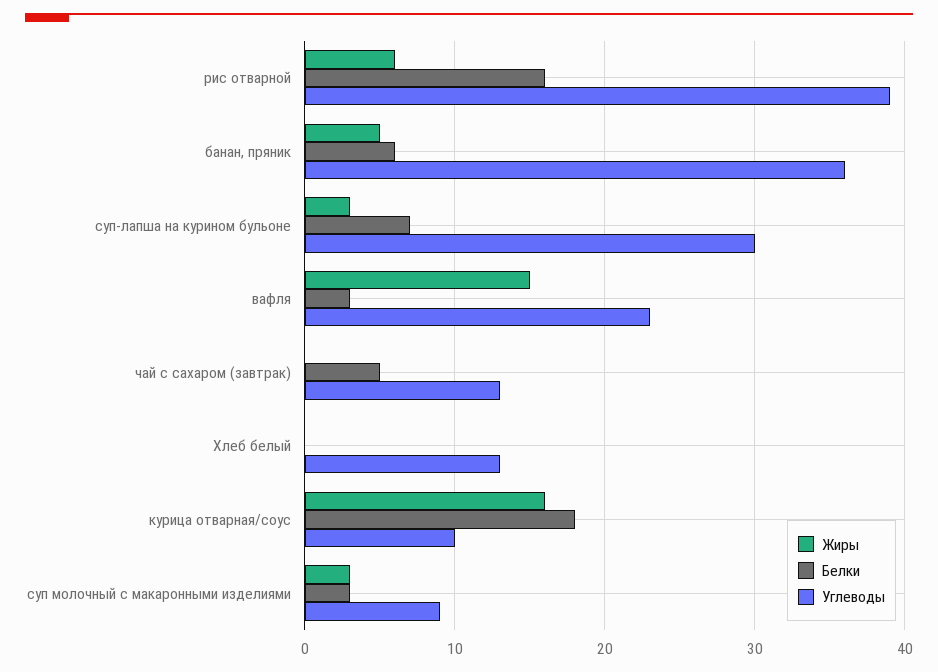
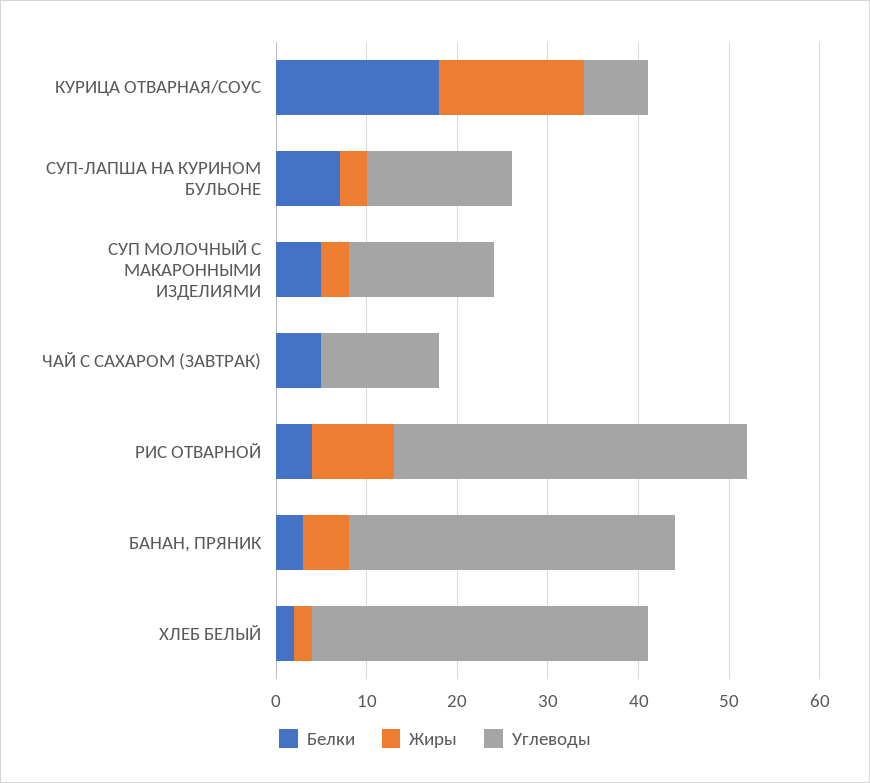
  {
    "Жиры": {
-     "рис отварной": 6,
+     "рис отварной": 9,
      "банан, пряник": 5,
      "суп-лапша на курином бульоне": 3,
-     "вафля": 15,
      "чай с сахаром (завтрак)": 0,
-     "Хлеб белый": 0,
+     "Хлеб белый": 2,
      "курица отварная/соус": 16,
      "суп молочный с макаронными изделиями": 3
    },
    "Белки": {
-     "рис отварной": 16,
+     "рис отварной": 4,
-     "банан, пряник": 6,
+     "банан, пряник": 3,
      "суп-лапша на курином бульоне": 7,
-     "вафля": 3,
      "чай с сахаром (завтрак)": 5,
-     "Хлеб белый": 0,
+     "Хлеб белый": 2,
      "курица отварная/соус": 18,
-     "суп молочный с макаронными изделиями": 3
+     "суп молочный с макаронными изделиями": 5
    },
    "Углеводы": {
      "рис отварной": 39,
      "банан, пряник": 36,
-     "суп-лапша на курином бульоне": 30,
+     "суп-лапша на курином бульоне": 16,
-     "вафля": 23,
      "чай с сахаром (завтрак)": 13,
-     "Хлеб белый": 13,
+     "Хлеб белый": 37,
-     "курица отварная/соус": 10,
+     "курица отварная/соус": 7,
-     "суп молочный с макаронными изделиями": 9
+     "суп молочный с макаронными изделиями": 16
    }
  }

